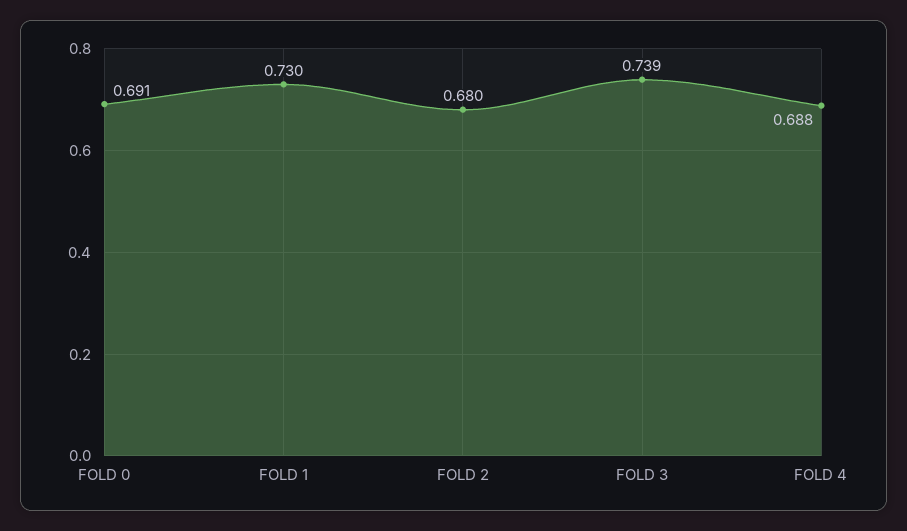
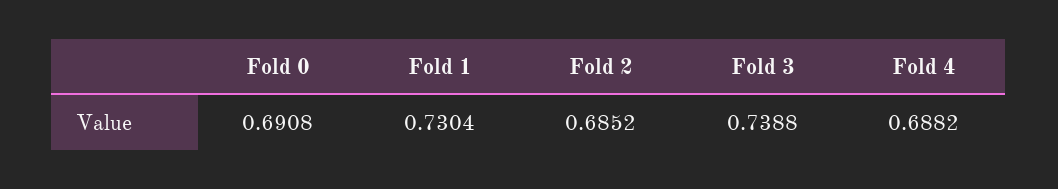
  {
    "FOLD 0": 0.6908,
    "FOLD 1": 0.7304,
-   "FOLD 2": 0.68,
+   "FOLD 2": 0.6852,
    "FOLD 3": 0.7388,
    "FOLD 4": 0.6882
  }

